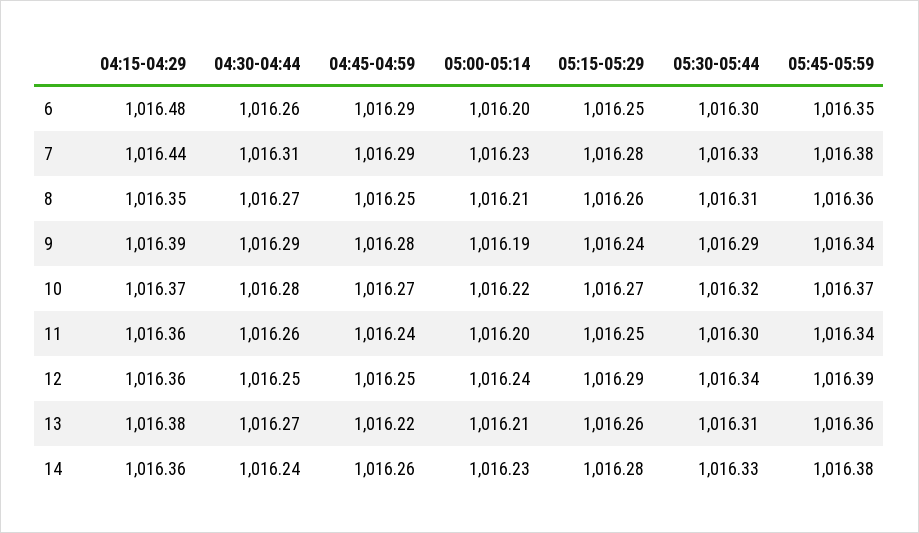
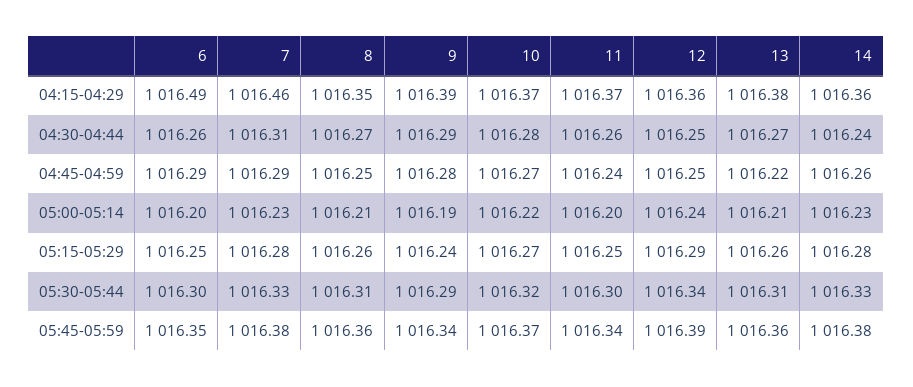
  {
    "04:15-04:29": {
-     "6": 1016.48,
+     "6": 1016.49,
-     "7": 1016.44,
+     "7": 1016.46,
      "8": 1016.35,
      "9": 1016.39,
      "10": 1016.37,
-     "11": 1016.36,
+     "11": 1016.37,
      "12": 1016.36,
      "13": 1016.38,
      "14": 1016.36
    },
    "04:30-04:44": {
      "6": 1016.26,
      "7": 1016.31,
      "8": 1016.27,
      "9": 1016.29,
      "10": 1016.28,
      "11": 1016.26,
      "12": 1016.25,
      "13": 1016.27,
      "14": 1016.24
    },
    "04:45-04:59": {
      "6": 1016.29,
      "7": 1016.29,
      "8": 1016.25,
      "9": 1016.28,
      "10": 1016.27,
      "11": 1016.24,
      "12": 1016.25,
      "13": 1016.22,
      "14": 1016.26
    },
    "05:00-05:14": {
      "6": 1016.2,
      "7": 1016.23,
      "8": 1016.21,
      "9": 1016.19,
      "10": 1016.22,
      "11": 1016.2,
      "12": 1016.24,
      "13": 1016.21,
      "14": 1016.23
    },
    "05:15-05:29": {
      "6": 1016.25,
      "7": 1016.28,
      "8": 1016.26,
      "9": 1016.24,
      "10": 1016.27,
      "11": 1016.25,
      "12": 1016.29,
      "13": 1016.26,
      "14": 1016.28
    },
    "05:30-05:44": {
      "6": 1016.3,
      "7": 1016.33,
      "8": 1016.31,
      "9": 1016.29,
      "10": 1016.32,
      "11": 1016.3,
      "12": 1016.34,
      "13": 1016.31,
      "14": 1016.33
    },
    "05:45-05:59": {
      "6": 1016.35,
      "7": 1016.38,
      "8": 1016.36,
      "9": 1016.34,
      "10": 1016.37,
      "11": 1016.34,
      "12": 1016.39,
      "13": 1016.36,
      "14": 1016.38
    }
  }

